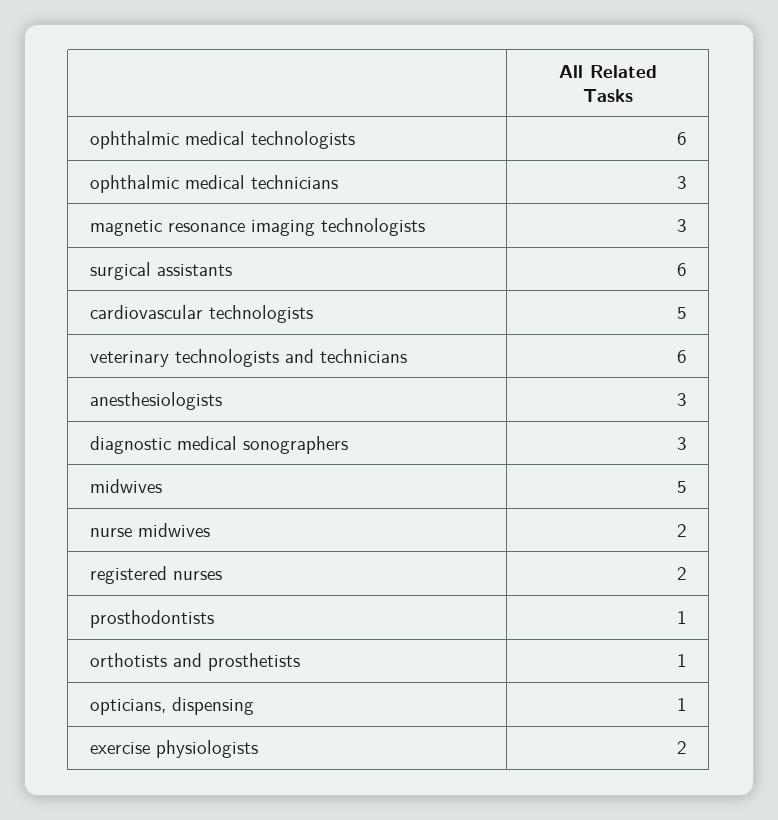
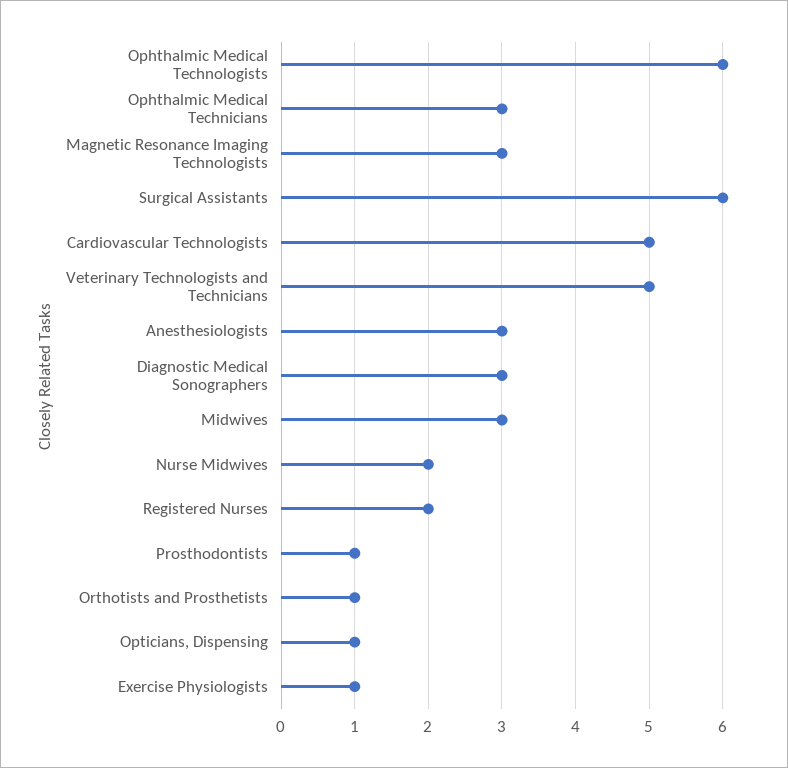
  {
    "ophthalmic medical technologists": 6,
    "ophthalmic medical technicians": 3,
    "magnetic resonance imaging technologists": 3,
    "surgical assistants": 6,
    "cardiovascular technologists": 5,
-   "veterinary technologists and technicians": 6,
+   "veterinary technologists and technicians": 5,
    "anesthesiologists": 3,
    "diagnostic medical sonographers": 3,
-   "midwives": 5,
+   "midwives": 3,
    "nurse midwives": 2,
    "registered nurses": 2,
    "prosthodontists": 1,
    "orthotists and prosthetists": 1,
    "opticians, dispensing": 1,
-   "exercise physiologists": 2
+   "exercise physiologists": 1
  }

